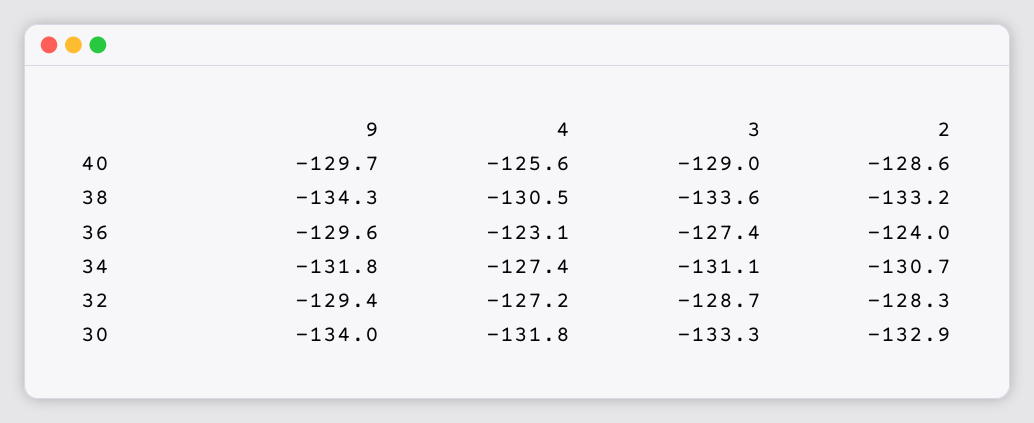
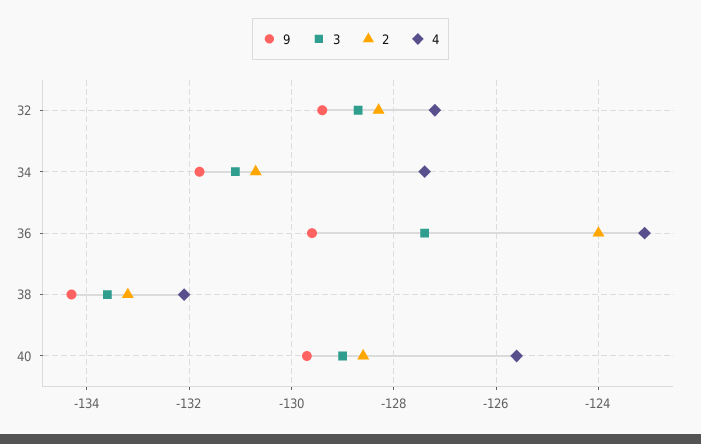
  {
    "9": {
      "40": -129.7,
      "38": -134.3,
      "36": -129.6,
      "34": -131.8,
-     "32": -129.4,
+     "32": -129.4
-     "30": -134
    },
    "4": {
      "40": -125.6,
-     "38": -130.5,
+     "38": -132,
      "36": -123.1,
      "34": -127.4,
-     "32": -127.2,
+     "32": -127.2
-     "30": -131.8
    },
    "3": {
      "40": -129,
      "38": -133.6,
      "36": -127.4,
      "34": -131.1,
-     "32": -128.7,
+     "32": -128.7
-     "30": -133.3
    },
    "2": {
      "40": -128.6,
      "38": -133.2,
      "36": -124,
      "34": -130.7,
-     "32": -128.3,
+     "32": -128.3
-     "30": -132.9
    }
  }

